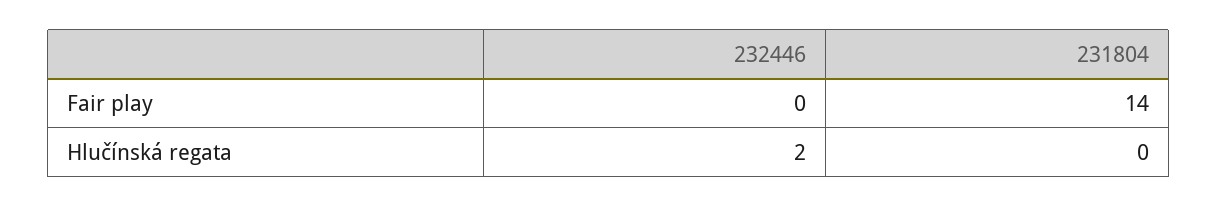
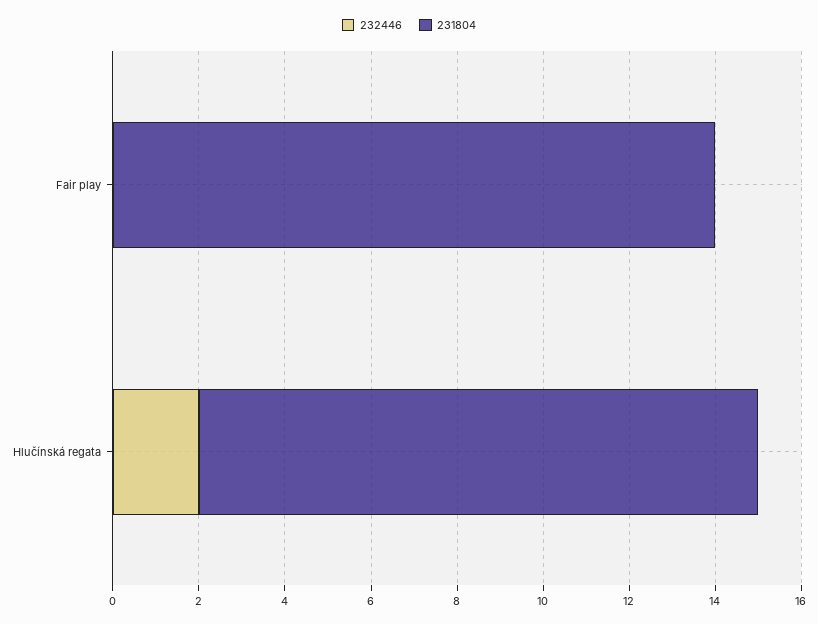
  {
    "232446": {
      "Fair play": 0,
      "Hlučínská regata": 2
    },
    "231804": {
      "Fair play": 14,
-     "Hlučínská regata": 0
+     "Hlučínská regata": 13
    }
  }

